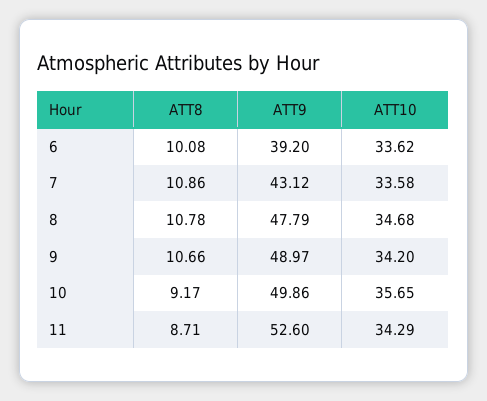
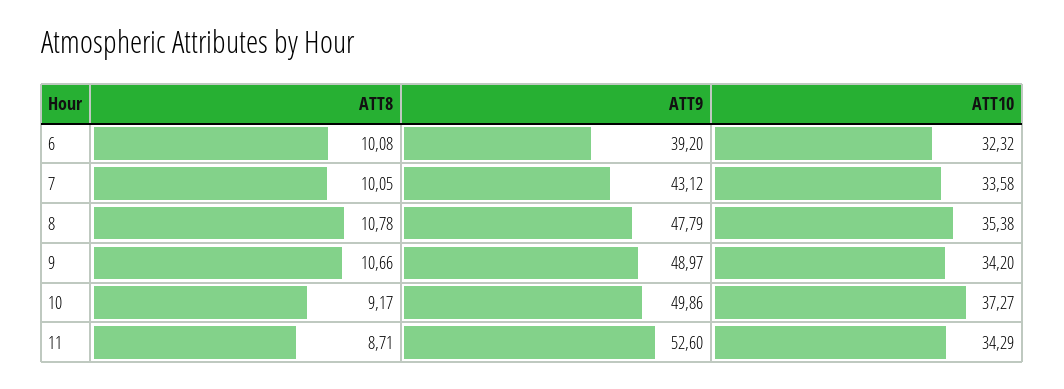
  {
    "ATT8": {
      "6": 10.08,
-     "7": 10.86,
+     "7": 10.05,
      "8": 10.78,
      "9": 10.66,
      "10": 9.17,
      "11": 8.71
    },
    "ATT9": {
      "6": 39.2,
      "7": 43.12,
      "8": 47.79,
      "9": 48.97,
      "10": 49.86,
      "11": 52.6
    },
    "ATT10": {
-     "6": 33.62,
+     "6": 32.32,
      "7": 33.58,
-     "8": 34.68,
+     "8": 35.38,
      "9": 34.2,
-     "10": 35.65,
+     "10": 37.27,
      "11": 34.29
    }
  }

